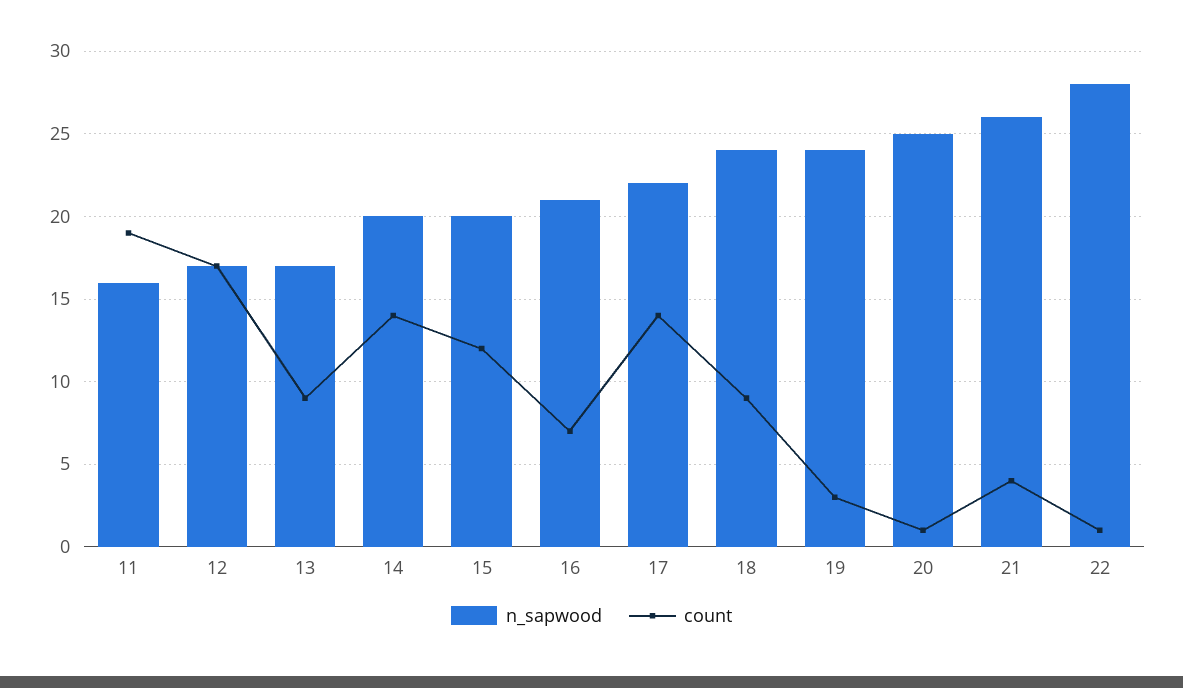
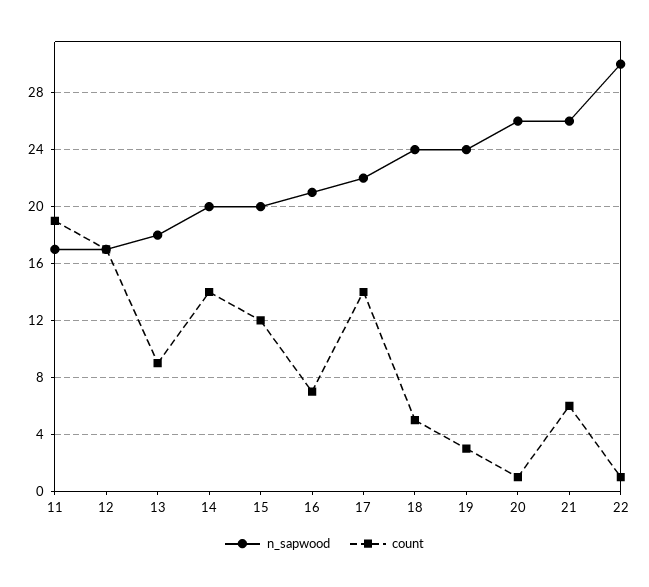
  {
    "n_sapwood": {
-     "11": 16,
+     "11": 17,
      "12": 17,
-     "13": 17,
+     "13": 18,
      "14": 20,
      "15": 20,
      "16": 21,
      "17": 22,
      "18": 24,
      "19": 24,
-     "20": 25,
+     "20": 26,
      "21": 26,
-     "22": 28
+     "22": 30
    },
    "count": {
      "11": 19,
      "12": 17,
      "13": 9,
      "14": 14,
      "15": 12,
      "16": 7,
      "17": 14,
-     "18": 9,
+     "18": 5,
      "19": 3,
      "20": 1,
-     "21": 4,
+     "21": 6,
      "22": 1
    }
  }

